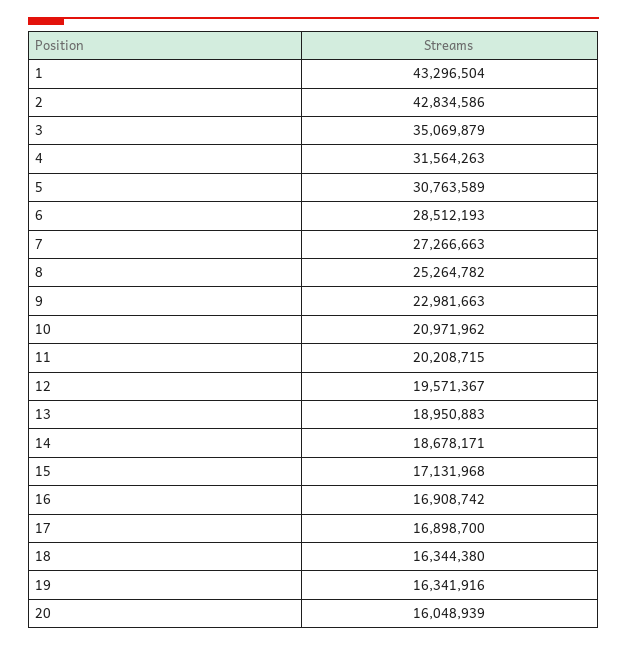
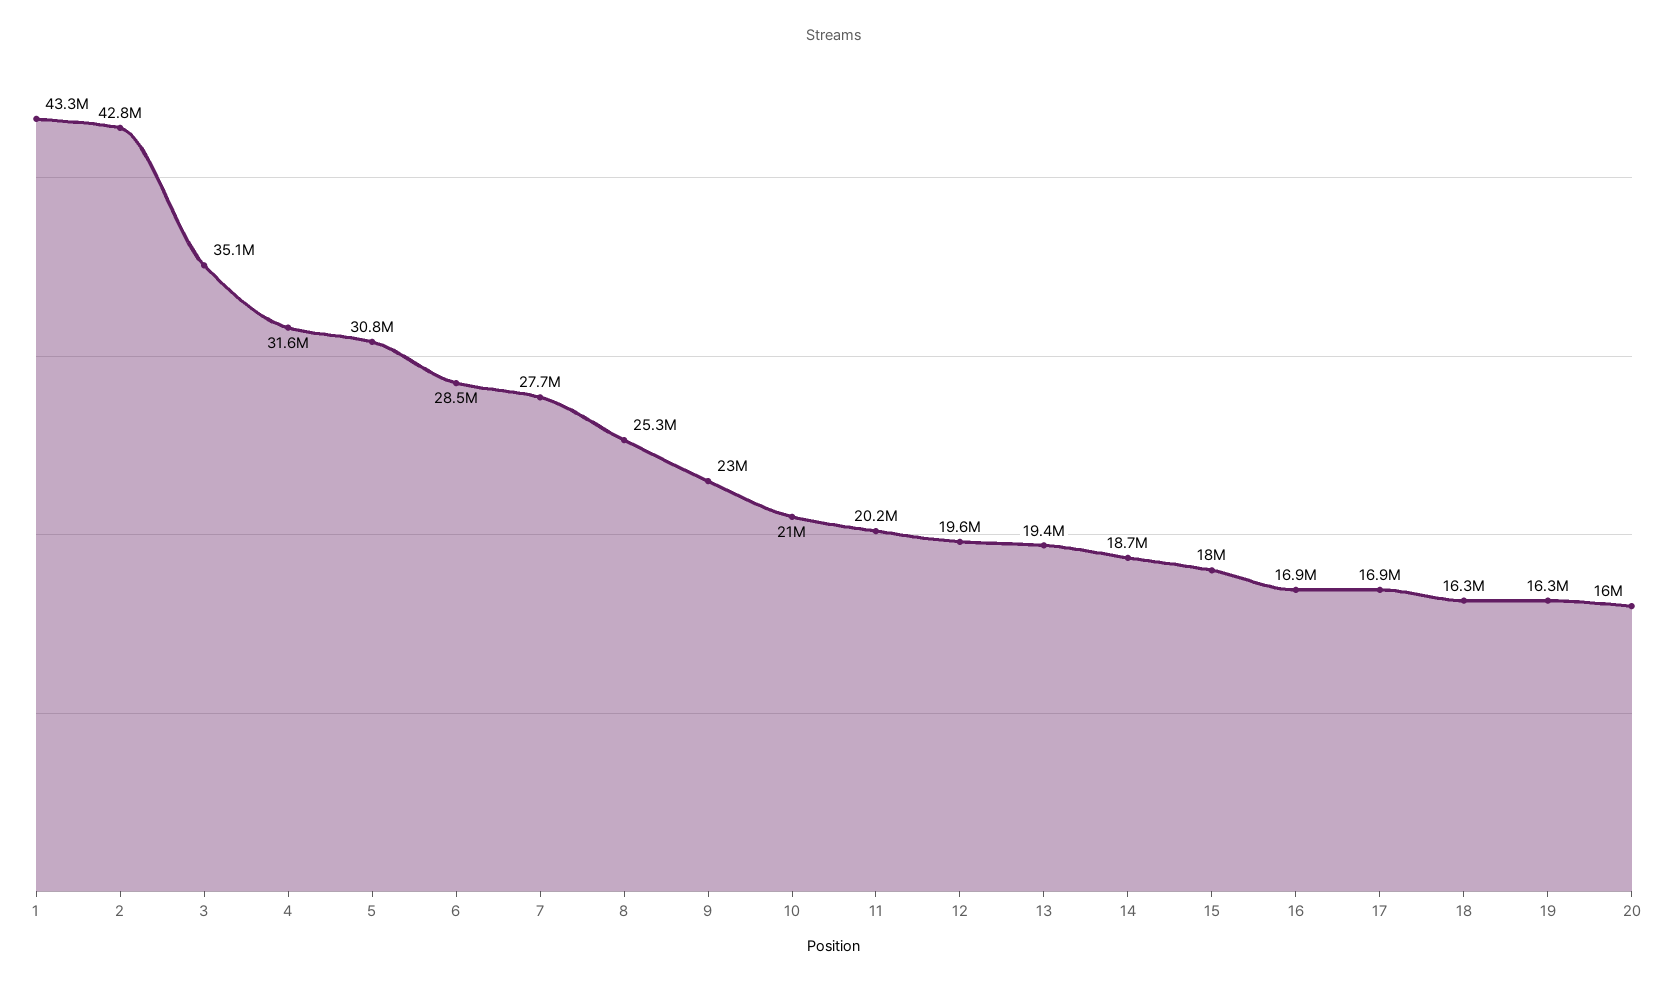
  {
    "1": 43296504,
    "2": 42834586,
    "3": 35069879,
    "4": 31564263,
    "5": 30763589,
    "6": 28512193,
-   "7": 27266663,
+   "7": 27700000,
    "8": 25264782,
    "9": 22981663,
    "10": 20971962,
    "11": 20208715,
    "12": 19571367,
-   "13": 18950883,
+   "13": 19400000,
    "14": 18678171,
-   "15": 17131968,
+   "15": 18000000,
    "16": 16908742,
    "17": 16898700,
    "18": 16344380,
    "19": 16341916,
    "20": 16048939
  }

